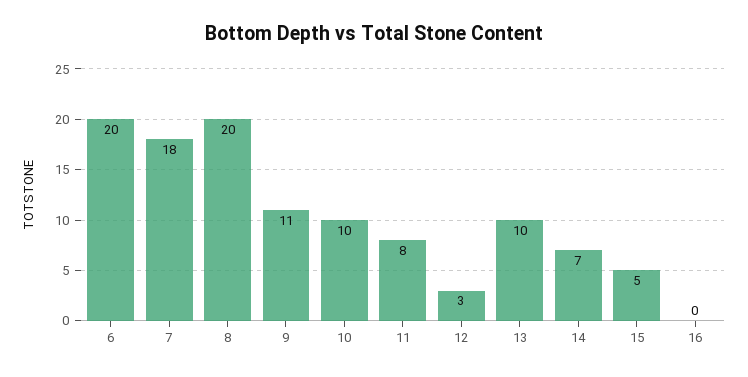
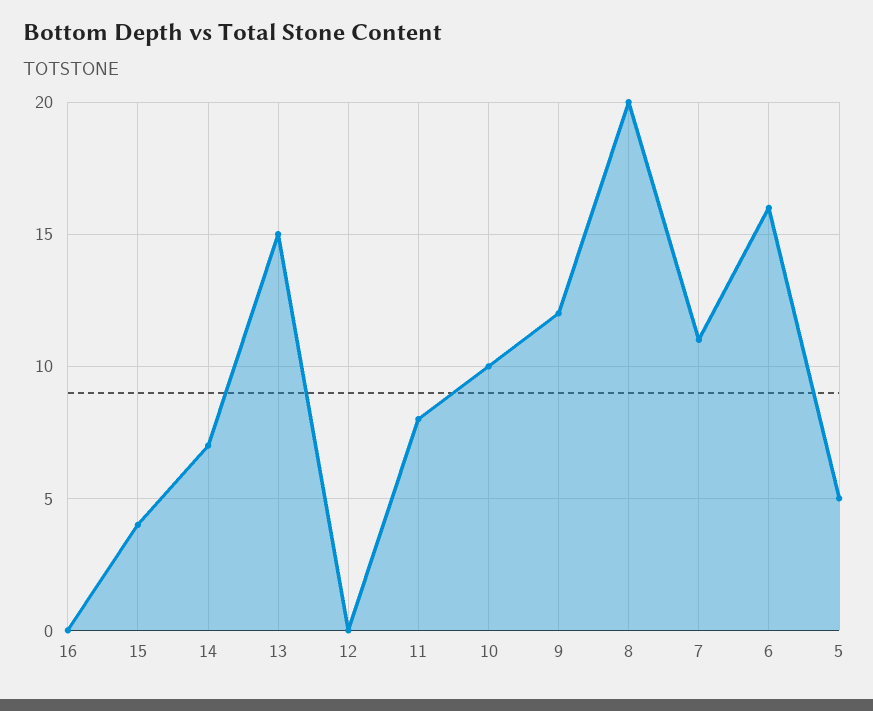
  {
-   "6": 20,
+   "6": 16,
-   "7": 18,
+   "7": 11,
    "8": 20,
-   "9": 11,
+   "9": 12,
    "10": 10,
    "11": 8,
-   "12": 3,
+   "12": 0,
-   "13": 10,
+   "13": 15,
    "14": 7,
-   "15": 5,
+   "15": 4,
-   "16": 0
+   "16": 0,
+   "5": 5
  }

